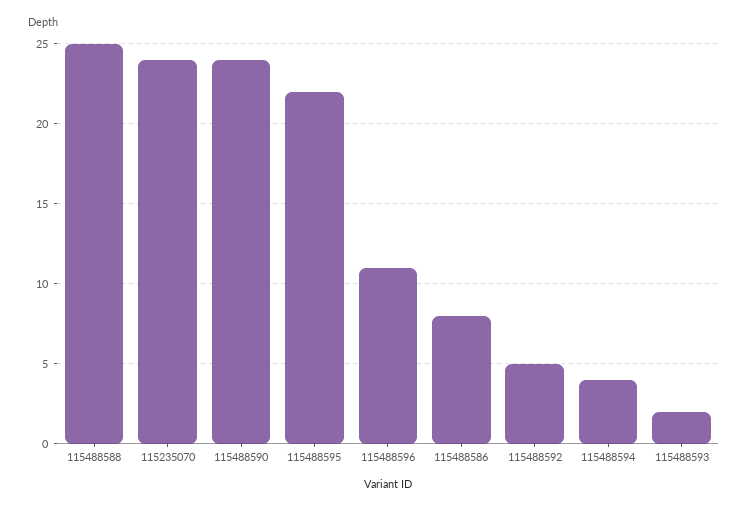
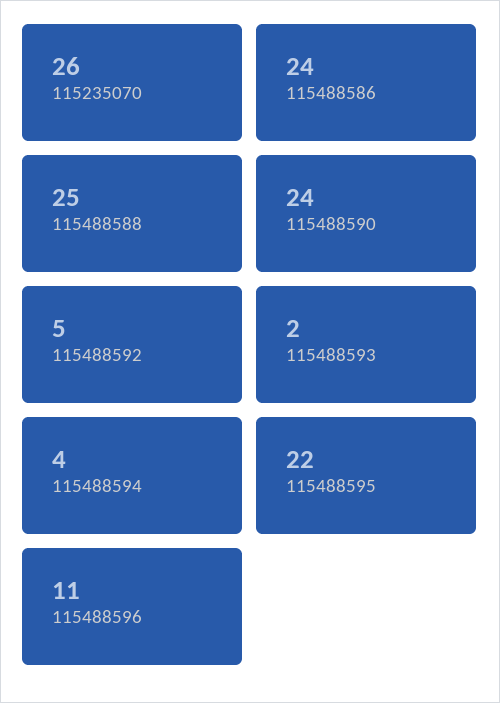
  {
    "115488588": 25,
-   "115235070": 24,
+   "115235070": 26,
    "115488590": 24,
    "115488595": 22,
    "115488596": 11,
-   "115488586": 8,
+   "115488586": 24,
    "115488592": 5,
    "115488594": 4,
    "115488593": 2
  }

